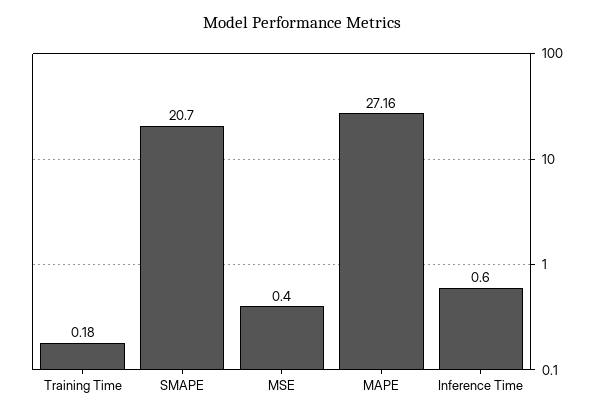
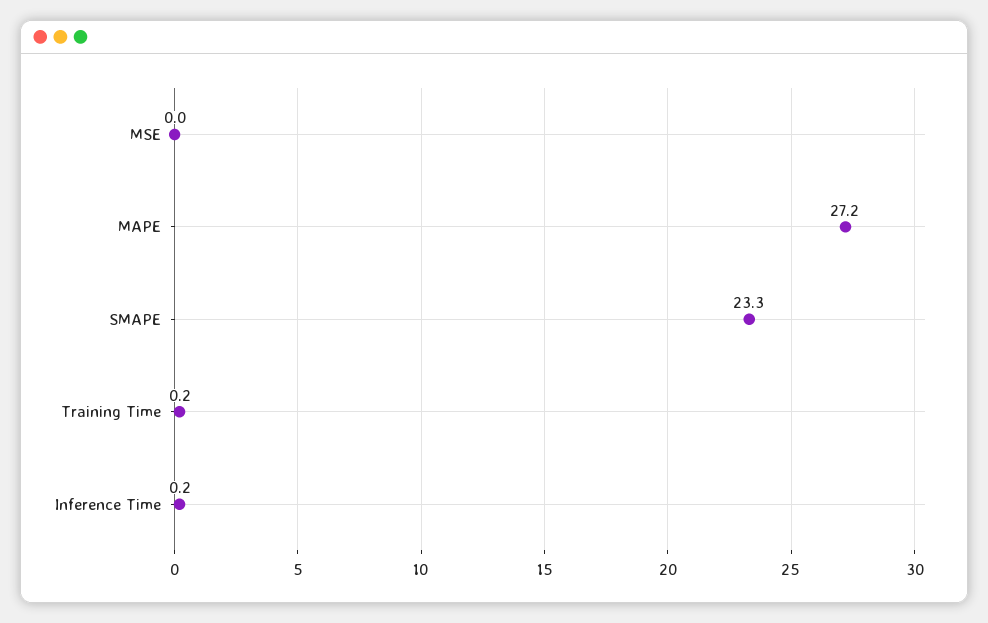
  {
    "Training Time": 0.18,
-   "SMAPE": 20.7,
+   "SMAPE": 23.3,
-   "MSE": 0.4,
+   "MSE": 0,
    "MAPE": 27.16,
-   "Inference Time": 0.6
+   "Inference Time": 0.2
  }

